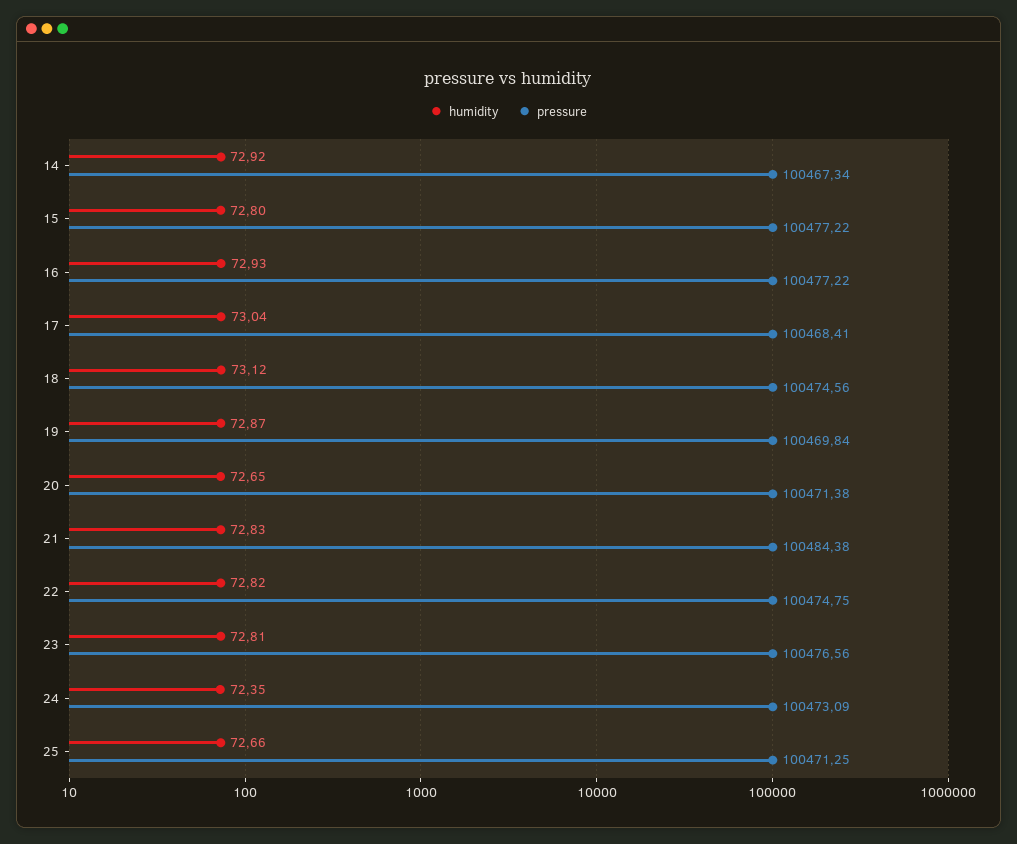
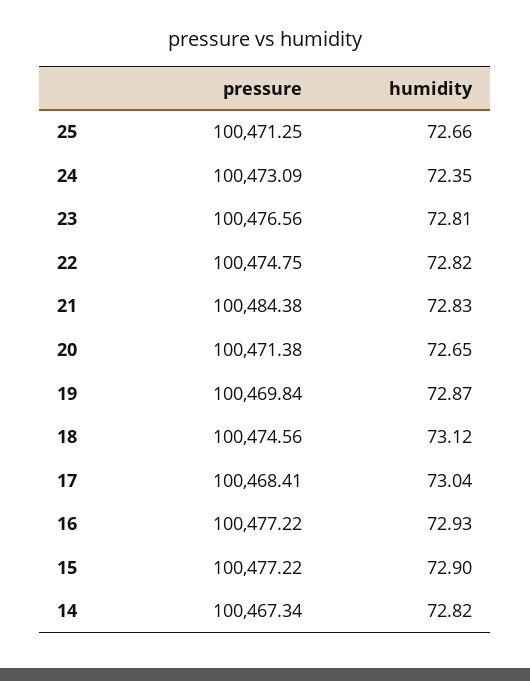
  {
    "humidity": {
-     "14": 72.92,
+     "14": 72.82,
-     "15": 72.8,
+     "15": 72.9,
      "16": 72.93,
      "17": 73.04,
      "18": 73.12,
      "19": 72.87,
      "20": 72.65,
      "21": 72.83,
      "22": 72.82,
      "23": 72.81,
      "24": 72.35,
      "25": 72.66
    },
    "pressure": {
      "14": 100467.34,
      "15": 100477.22,
      "16": 100477.22,
      "17": 100468.41,
      "18": 100474.56,
      "19": 100469.84,
      "20": 100471.38,
      "21": 100484.38,
      "22": 100474.75,
      "23": 100476.56,
      "24": 100473.09,
      "25": 100471.25
    }
  }

